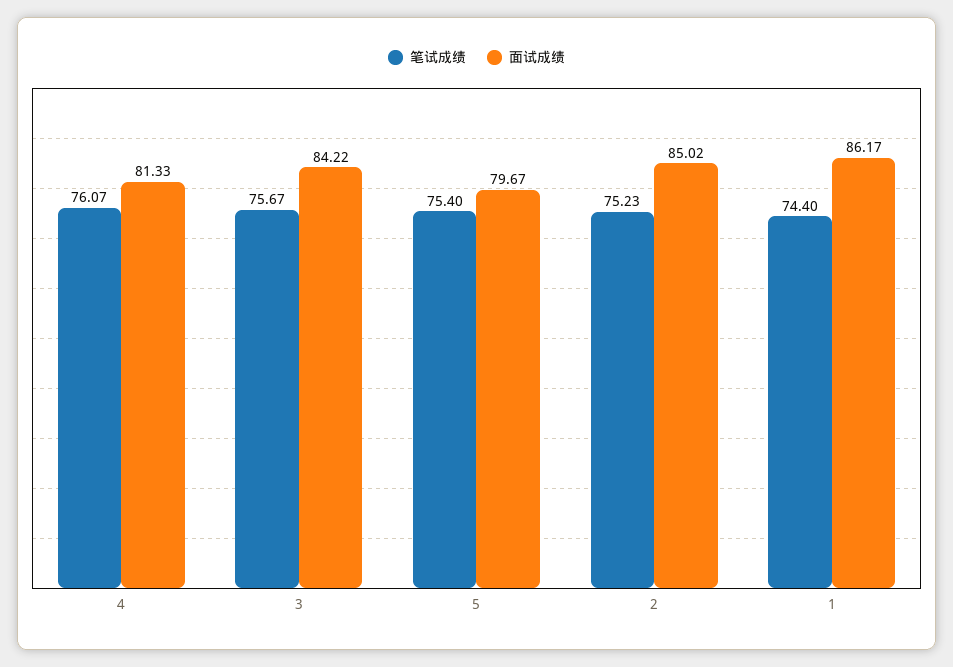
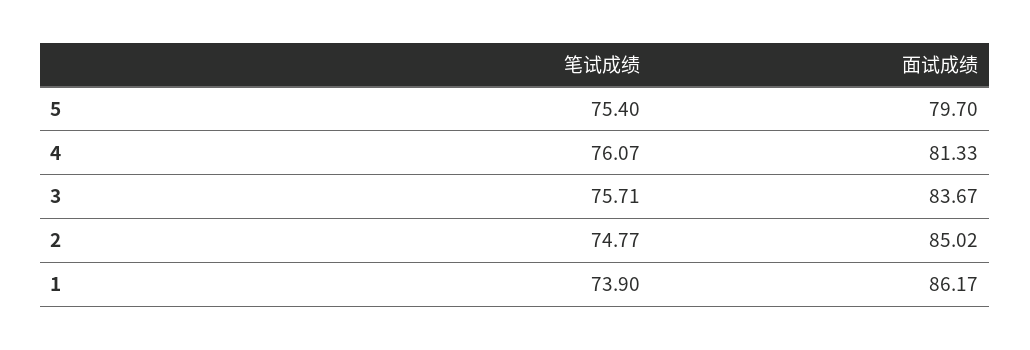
  {
    "笔试成绩": {
      "4": 76.07,
-     "3": 75.67,
+     "3": 75.71,
      "5": 75.4,
-     "2": 75.23,
+     "2": 74.77,
-     "1": 74.4
+     "1": 73.9
    },
    "面试成绩": {
      "4": 81.33,
-     "3": 84.22,
+     "3": 83.67,
-     "5": 79.67,
+     "5": 79.7,
      "2": 85.02,
      "1": 86.17
    }
  }

